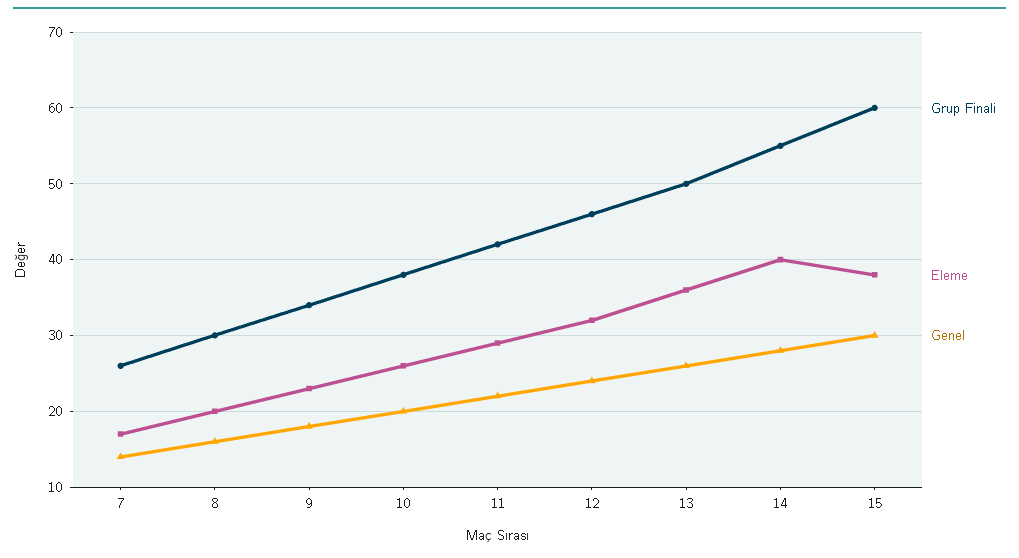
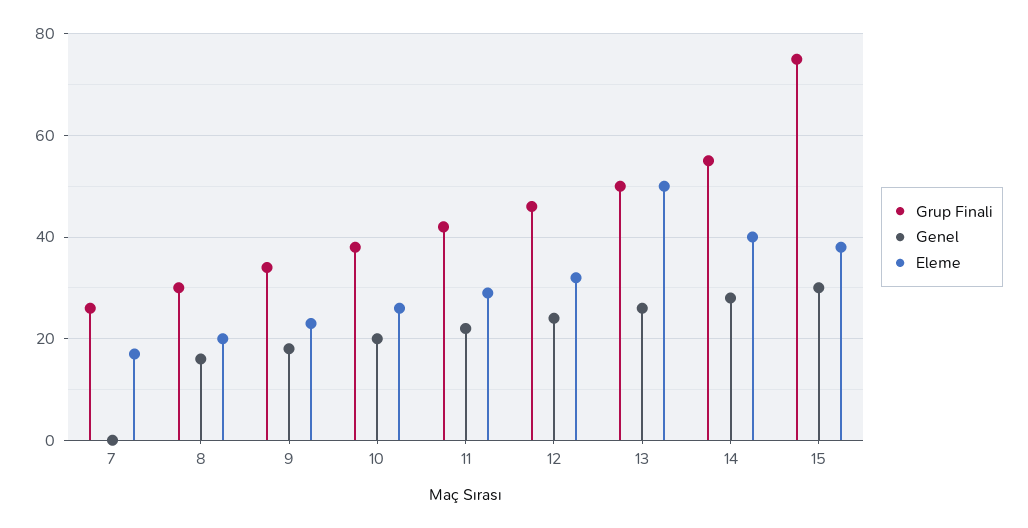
  {
    "Grup Finali": {
      "7": 26,
      "8": 30,
      "9": 34,
      "10": 38,
      "11": 42,
      "12": 46,
      "13": 50,
      "14": 55,
-     "15": 60
+     "15": 75
    },
    "Eleme": {
      "7": 17,
      "8": 20,
      "9": 23,
      "10": 26,
      "11": 29,
      "12": 32,
-     "13": 36,
+     "13": 50,
      "14": 40,
      "15": 38
    },
    "Genel": {
-     "7": 14,
+     "7": 0,
      "8": 16,
      "9": 18,
      "10": 20,
      "11": 22,
      "12": 24,
      "13": 26,
      "14": 28,
      "15": 30
    }
  }

